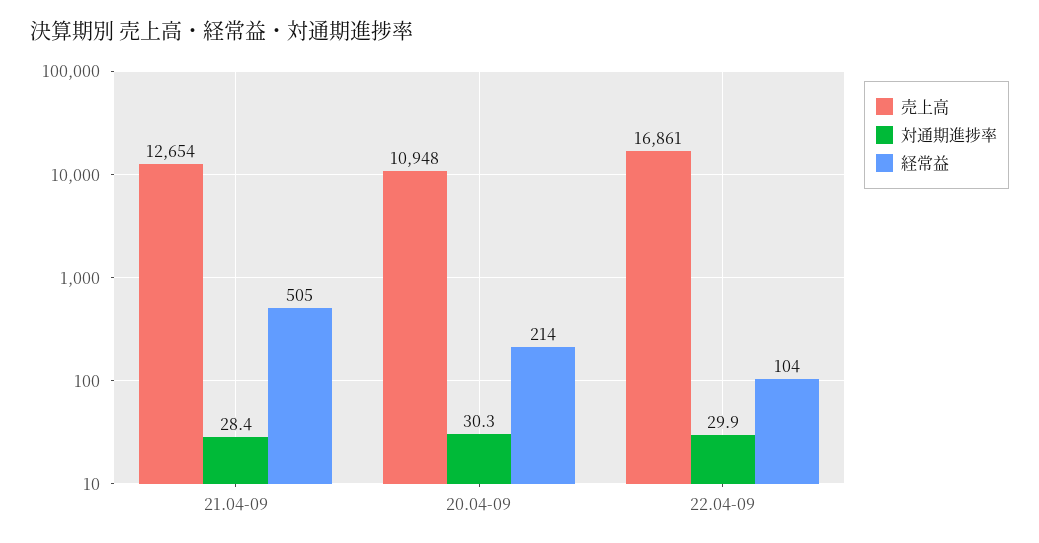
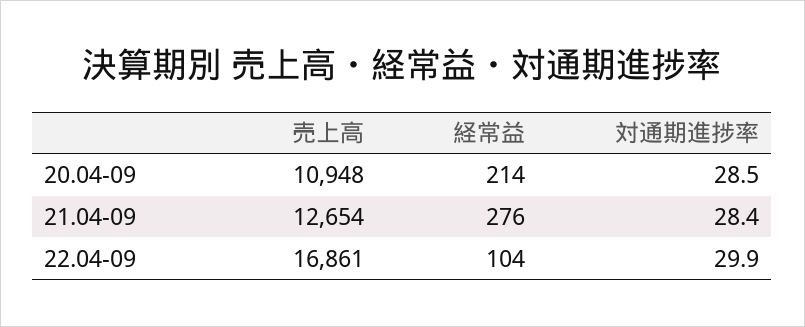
  {
    "売上高": {
      "21.04-09": 12654,
      "20.04-09": 10948,
      "22.04-09": 16861
    },
    "対通期進捗率": {
      "21.04-09": 28.4,
-     "20.04-09": 30.3,
+     "20.04-09": 28.5,
      "22.04-09": 29.9
    },
    "経常益": {
-     "21.04-09": 505,
+     "21.04-09": 276,
      "20.04-09": 214,
      "22.04-09": 104
    }
  }

